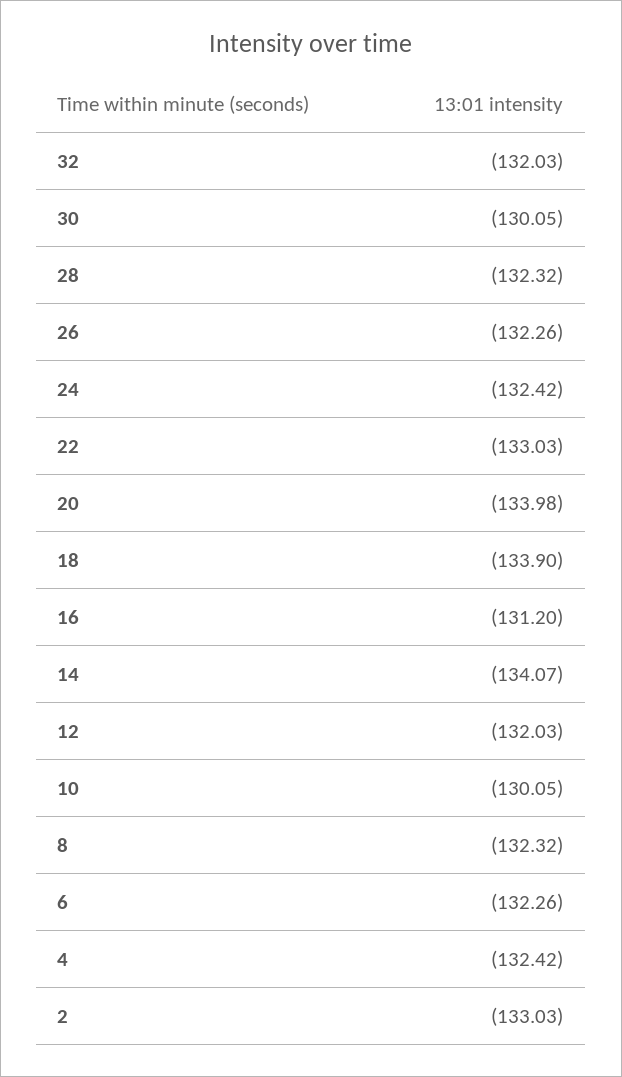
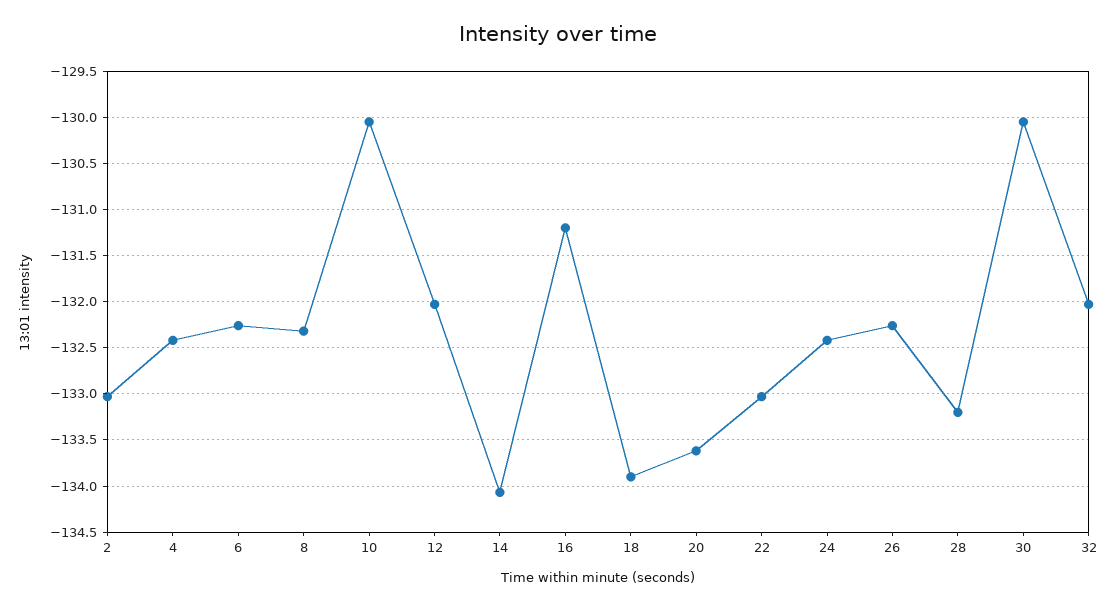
  {
    "32": -132.03,
    "30": -130.05,
-   "28": -132.32,
+   "28": -133.2,
    "26": -132.26,
    "24": -132.42,
    "22": -133.03,
-   "20": -133.98,
+   "20": -133.6,
    "18": -133.9,
    "16": -131.2,
    "14": -134.07,
    "12": -132.03,
    "10": -130.05,
    "8": -132.32,
    "6": -132.26,
    "4": -132.42,
    "2": -133.03
  }

